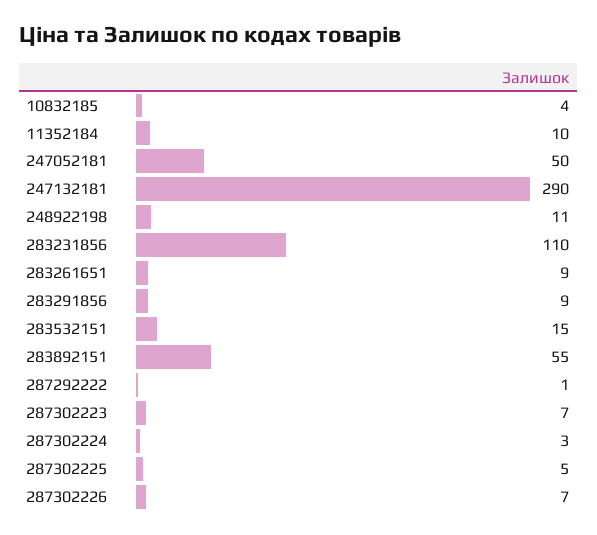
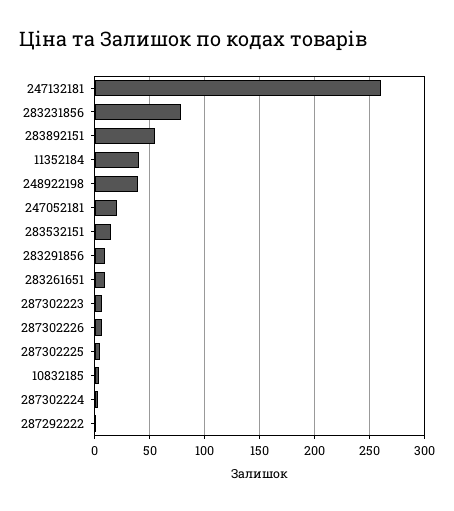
  {
    "10832185": 4,
-   "11352184": 10,
+   "11352184": 40,
-   "247052181": 50,
+   "247052181": 20,
-   "247132181": 290,
+   "247132181": 260,
-   "248922198": 11,
+   "248922198": 40,
-   "283231856": 110,
+   "283231856": 80,
    "283261651": 9,
    "283291856": 9,
    "283532151": 15,
    "283892151": 55,
    "287292222": 1,
    "287302223": 7,
    "287302224": 3,
    "287302225": 5,
    "287302226": 7
  }

